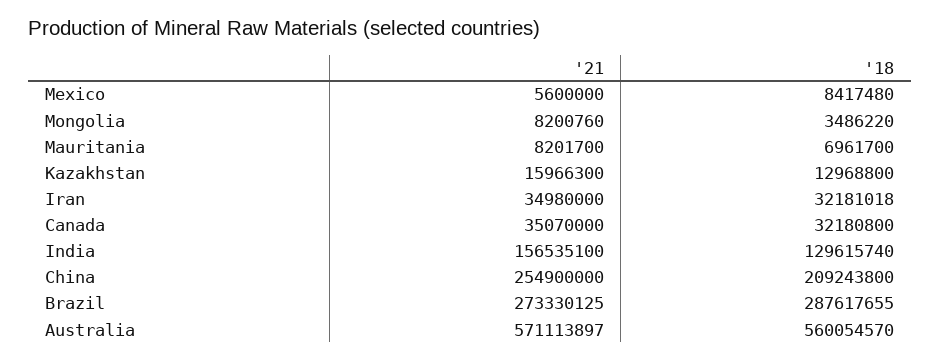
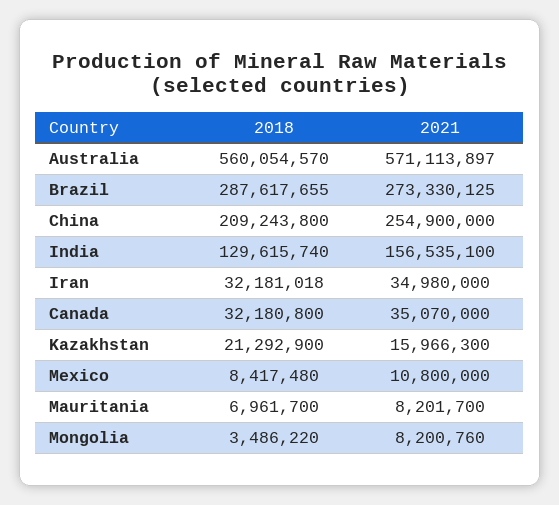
  {
    "'21": {
-     "Mexico": 5600000,
+     "Mexico": 10800000,
      "Mongolia": 8200760,
      "Mauritania": 8201700,
      "Kazakhstan": 15966300,
      "Iran": 34980000,
      "Canada": 35070000,
      "India": 156535100,
      "China": 254900000,
      "Brazil": 273330125,
      "Australia": 571113897
    },
    "'18": {
      "Mexico": 8417480,
      "Mongolia": 3486220,
      "Mauritania": 6961700,
-     "Kazakhstan": 12968800,
+     "Kazakhstan": 21292900,
      "Iran": 32181018,
      "Canada": 32180800,
      "India": 129615740,
      "China": 209243800,
      "Brazil": 287617655,
      "Australia": 560054570
    }
  }

